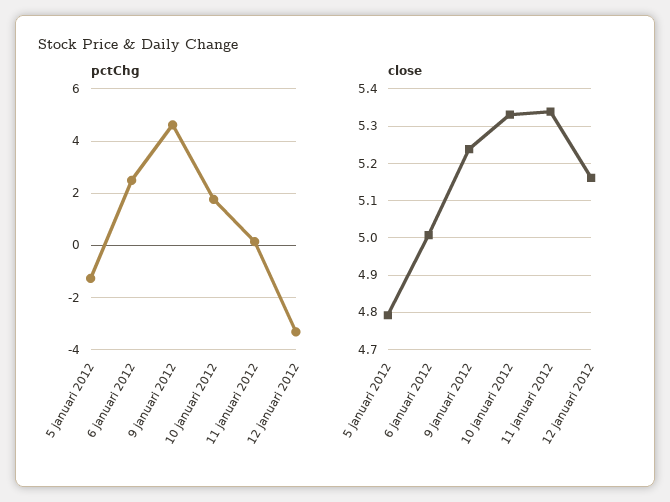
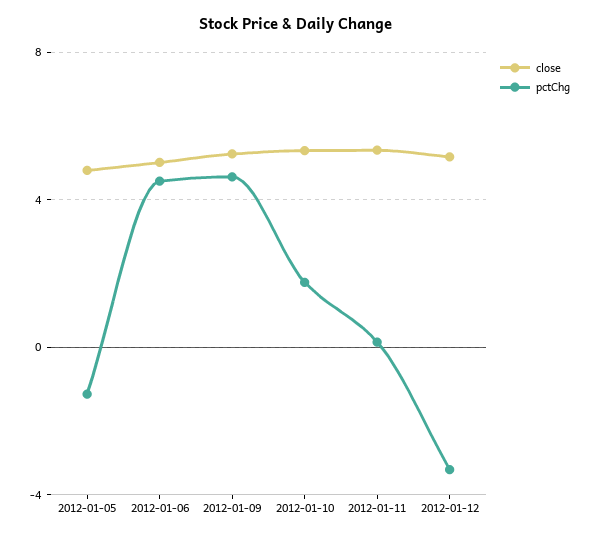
  {
    "pctChg": {
      "5 januari 2012": -1.25,
-     "6 januari 2012": 2.5,
+     "6 januari 2012": 4.5,
      "9 januari 2012": 4.5,
      "10 januari 2012": 1.75,
      "11 januari 2012": 0.25,
      "12 januari 2012": -3.25
    },
    "close": {
      "5 januari 2012": 4.8,
      "6 januari 2012": 5,
      "9 januari 2012": 5.24,
      "10 januari 2012": 5.34,
      "11 januari 2012": 5.34,
      "12 januari 2012": 5.16
    }
  }

